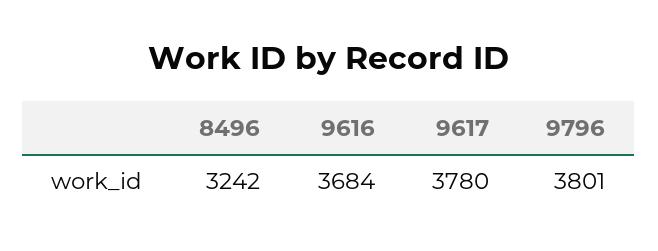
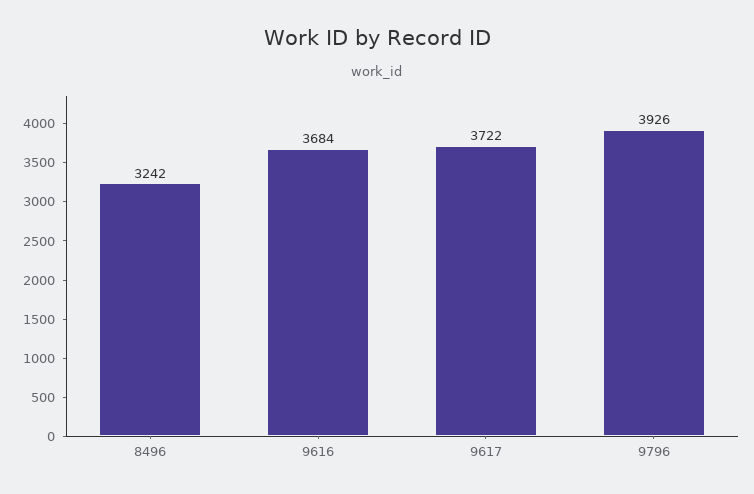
  {
    "8496": 3242,
    "9616": 3684,
-   "9617": 3780,
+   "9617": 3722,
-   "9796": 3801
+   "9796": 3926
  }

